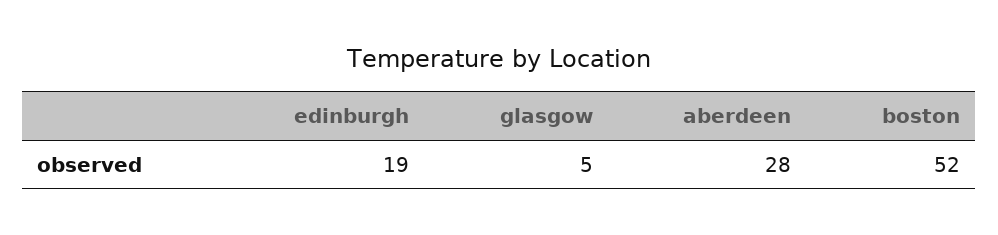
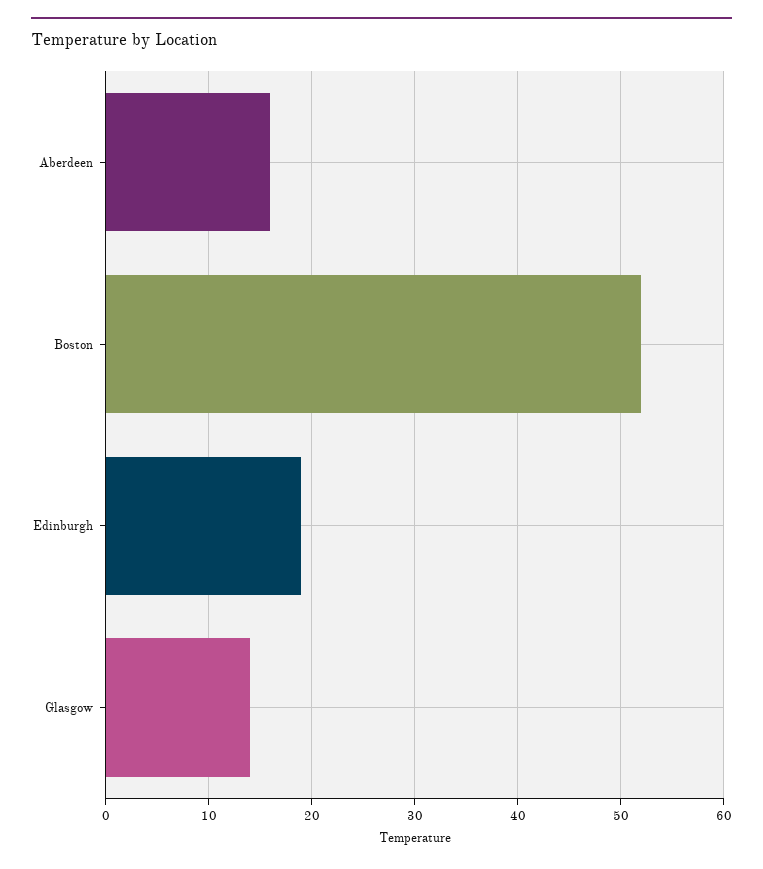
  {
    "edinburgh": 19,
-   "glasgow": 5,
+   "glasgow": 14,
-   "aberdeen": 28,
+   "aberdeen": 16,
    "boston": 52
  }

